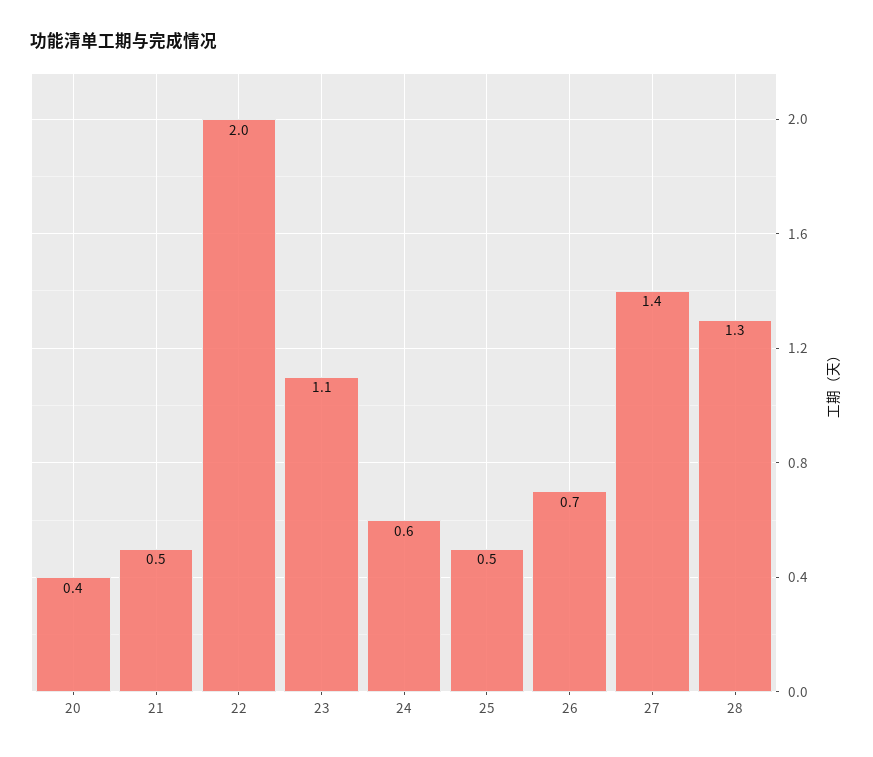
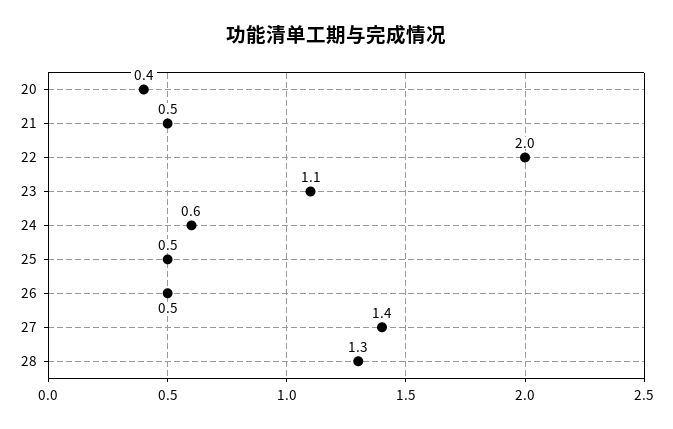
  {
    "20": 0.4,
    "21": 0.5,
    "22": 2,
    "23": 1.1,
    "24": 0.6,
    "25": 0.5,
-   "26": 0.7,
+   "26": 0.5,
    "27": 1.4,
    "28": 1.3
  }

